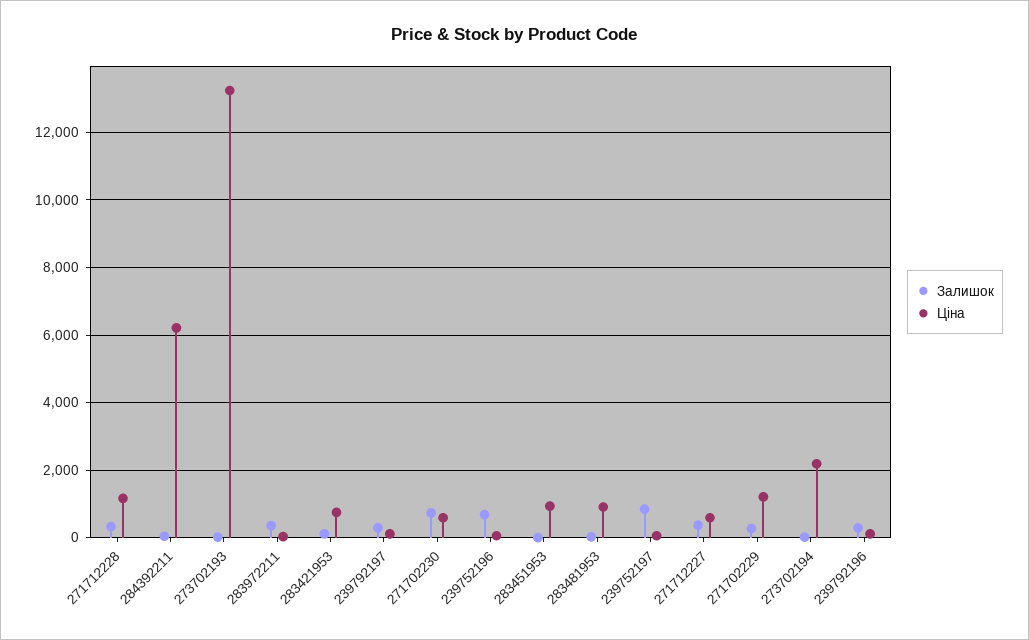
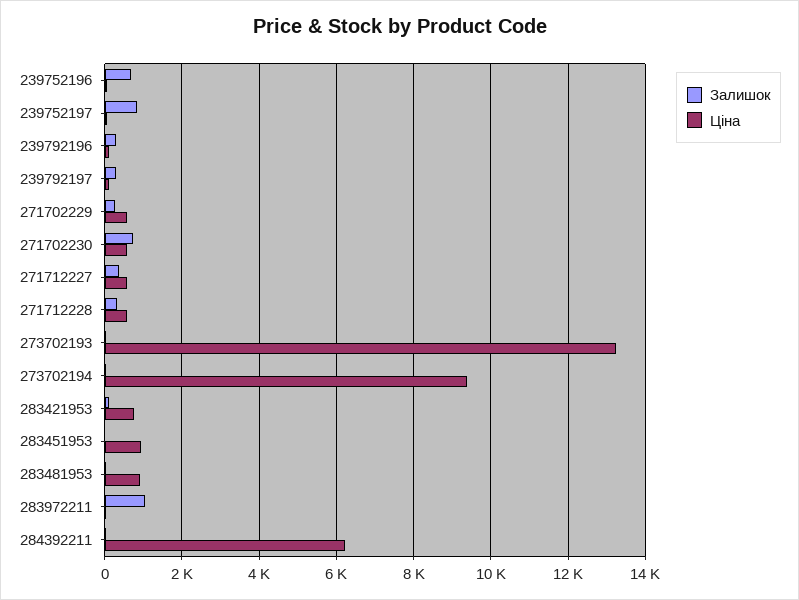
  {
    "Залишок": {
      "271712228": 400,
      "284392211": 0,
      "273702193": 0,
-     "283972211": 400,
+     "283972211": 1000,
      "283421953": 200,
      "239792197": 200,
      "271702230": 800,
      "239752196": 600,
      "283451953": 0,
      "283481953": 0,
      "239752197": 800,
      "271712227": 400,
      "271702229": 200,
      "273702194": 0,
      "239792196": 200
    },
    "Ціна": {
-     "271712228": 1200,
+     "271712228": 600,
      "284392211": 6200,
      "273702193": 13200,
      "283972211": 0,
      "283421953": 800,
      "239792197": 200,
      "271702230": 600,
      "239752196": 0,
      "283451953": 1000,
      "283481953": 1000,
      "239752197": 0,
      "271712227": 600,
-     "271702229": 1200,
+     "271702229": 600,
-     "273702194": 2200,
+     "273702194": 9400,
      "239792196": 200
    }
  }

